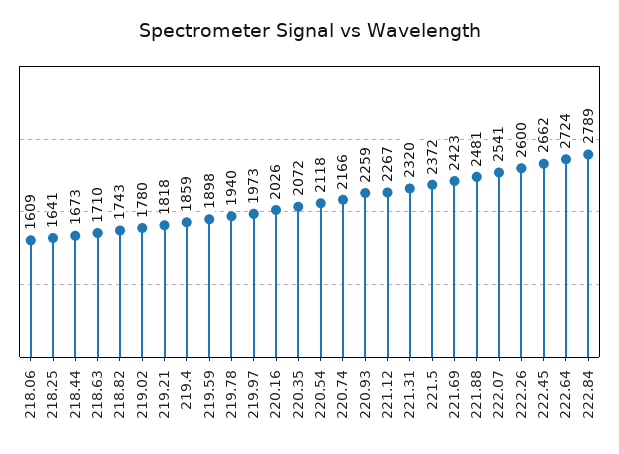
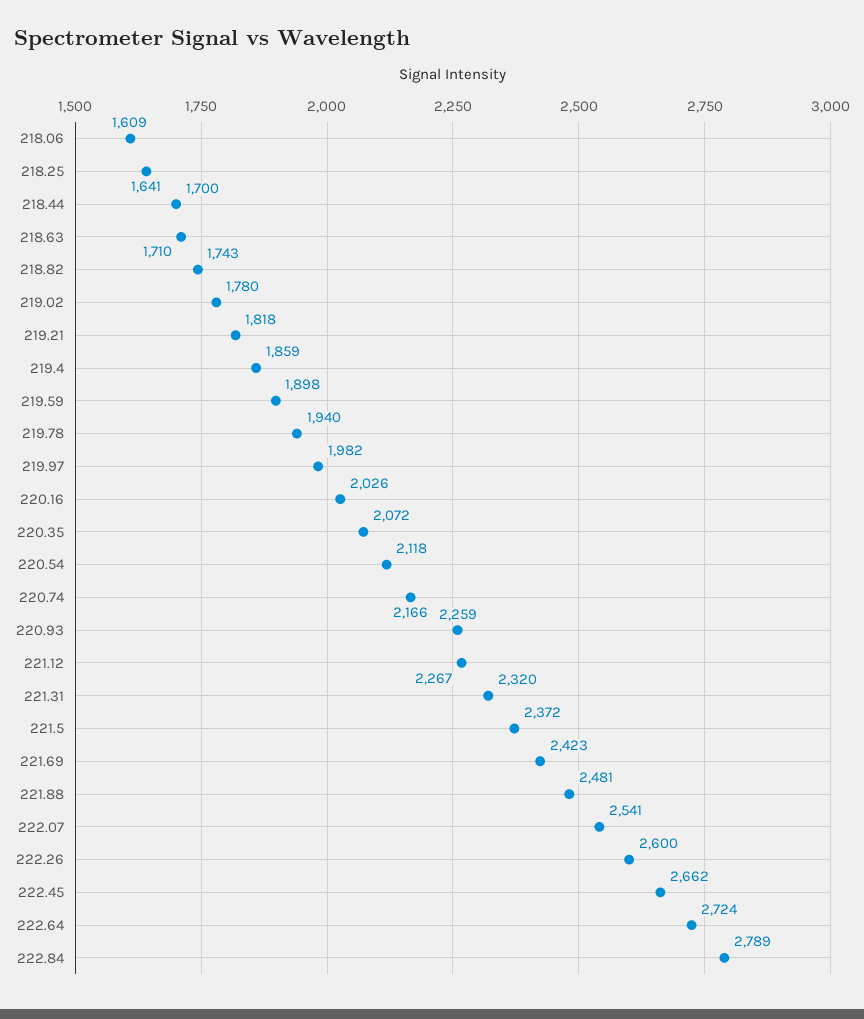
  {
    "218.06": 1609,
    "218.25": 1641,
-   "218.44": 1673,
+   "218.44": 1700,
    "218.63": 1710,
    "218.82": 1743,
    "219.02": 1780,
    "219.21": 1818,
    "219.4": 1859,
    "219.59": 1898,
    "219.78": 1940,
-   "219.97": 1973,
+   "219.97": 1982,
    "220.16": 2026,
    "220.35": 2072,
    "220.54": 2118,
    "220.74": 2166,
    "220.93": 2259,
    "221.12": 2267,
    "221.31": 2320,
    "221.5": 2372,
    "221.69": 2423,
    "221.88": 2481,
    "222.07": 2541,
    "222.26": 2600,
    "222.45": 2662,
    "222.64": 2724,
    "222.84": 2789
  }

